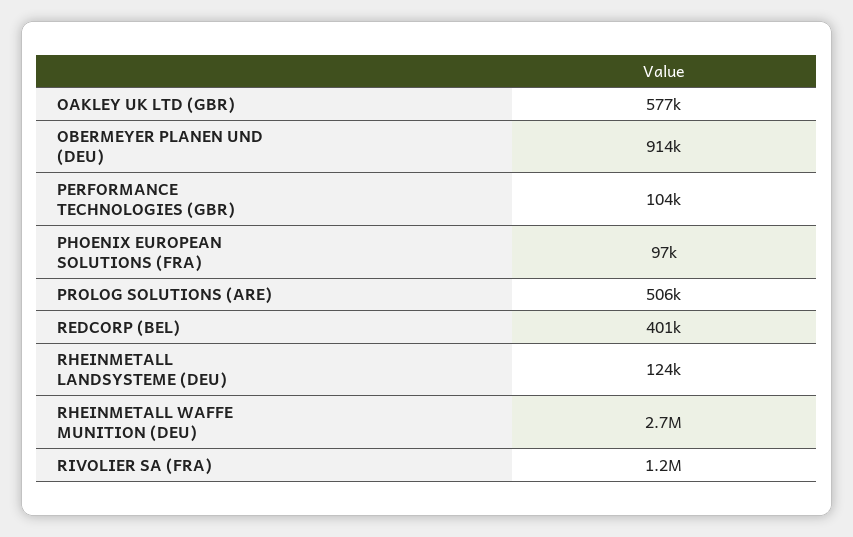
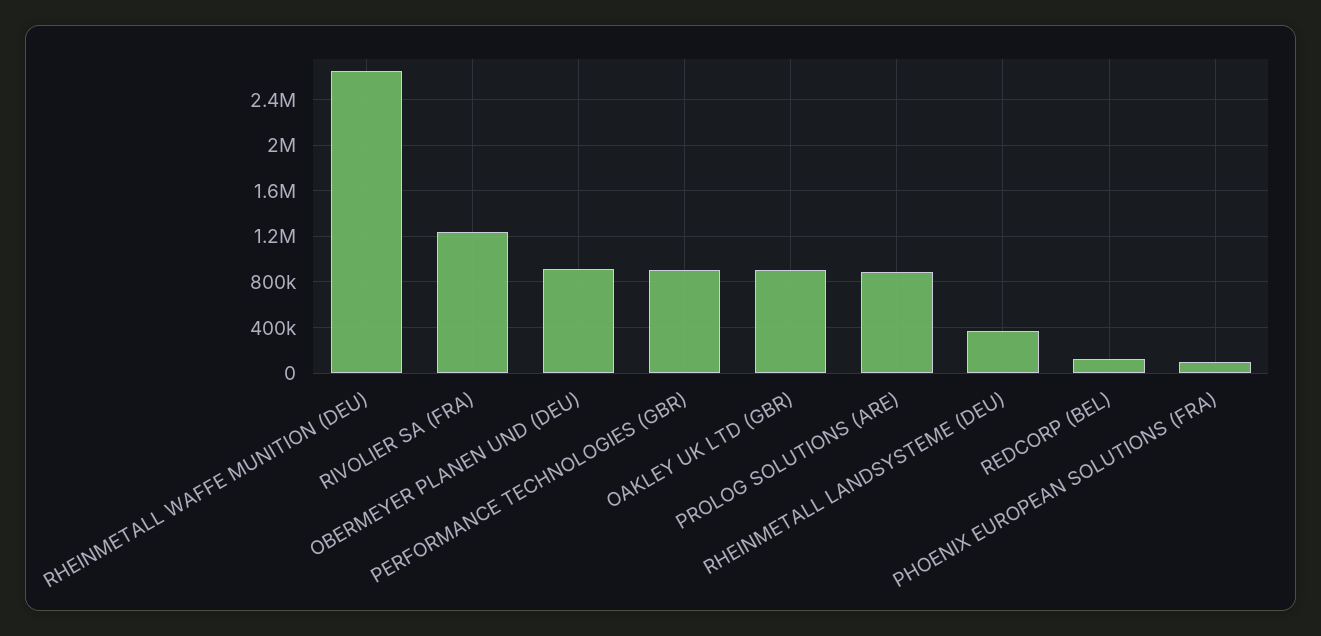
  {
-   "OAKLEY UK LTD (GBR)": 577000,
+   "OAKLEY UK LTD (GBR)": 900000,
    "OBERMEYER PLANEN UND (DEU)": 914000,
-   "PERFORMANCE TECHNOLOGIES (GBR)": 104000,
+   "PERFORMANCE TECHNOLOGIES (GBR)": 900000,
    "PHOENIX EUROPEAN SOLUTIONS (FRA)": 97000,
-   "PROLOG SOLUTIONS (ARE)": 506000,
+   "PROLOG SOLUTIONS (ARE)": 900000,
-   "REDCORP (BEL)": 401000,
+   "REDCORP (BEL)": 100000,
-   "RHEINMETALL LANDSYSTEME (DEU)": 124000,
+   "RHEINMETALL LANDSYSTEME (DEU)": 400000,
    "RHEINMETALL WAFFE MUNITION (DEU)": 2700000,
    "RIVOLIER SA (FRA)": 1200000
  }

